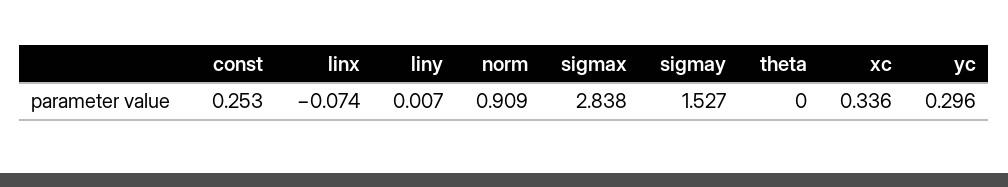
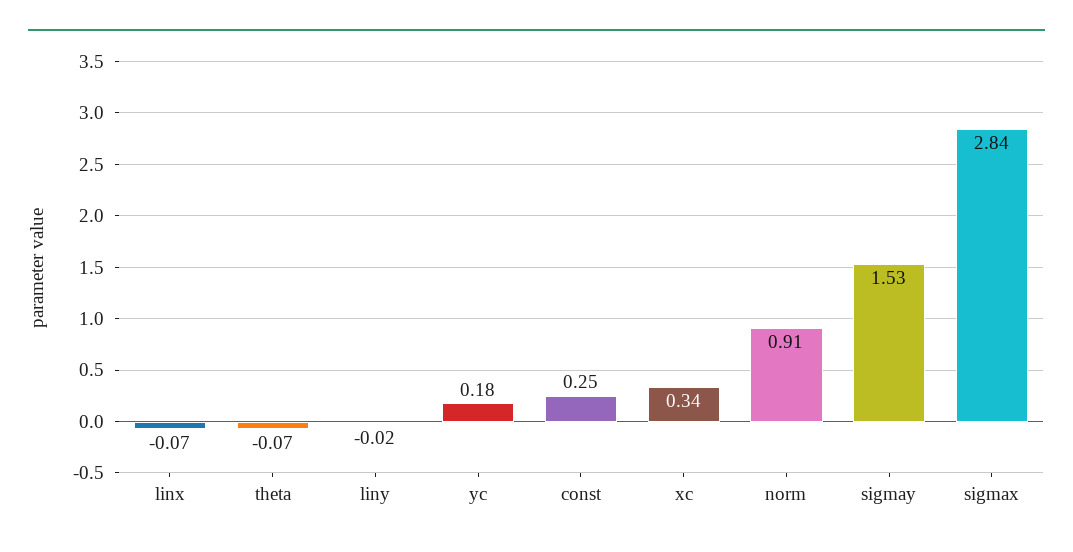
  {
    "const": 0.253,
    "linx": -0.074,
-   "liny": 0.007,
+   "liny": -0.02,
    "norm": 0.909,
    "sigmax": 2.838,
    "sigmay": 1.527,
-   "theta": 0,
+   "theta": -0.07,
    "xc": 0.336,
-   "yc": 0.296
+   "yc": 0.18
  }

